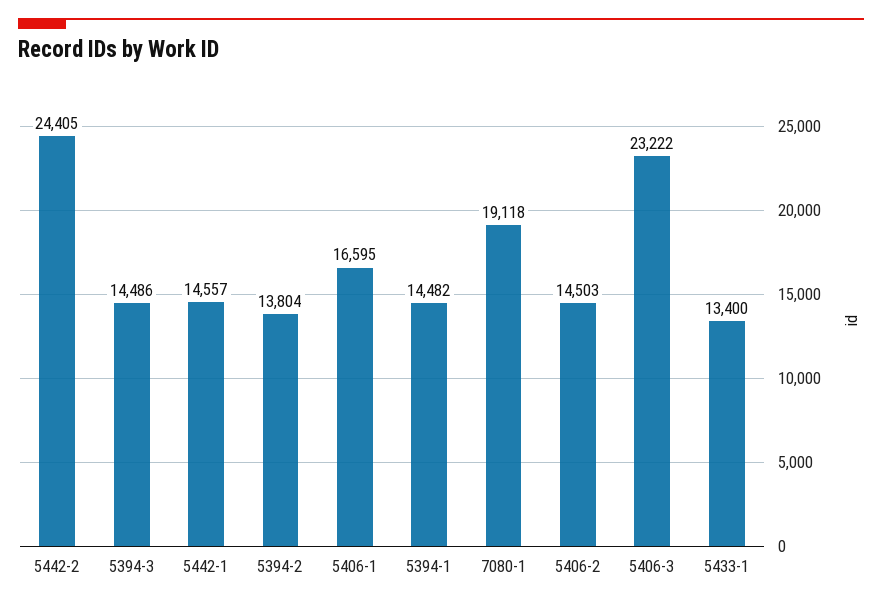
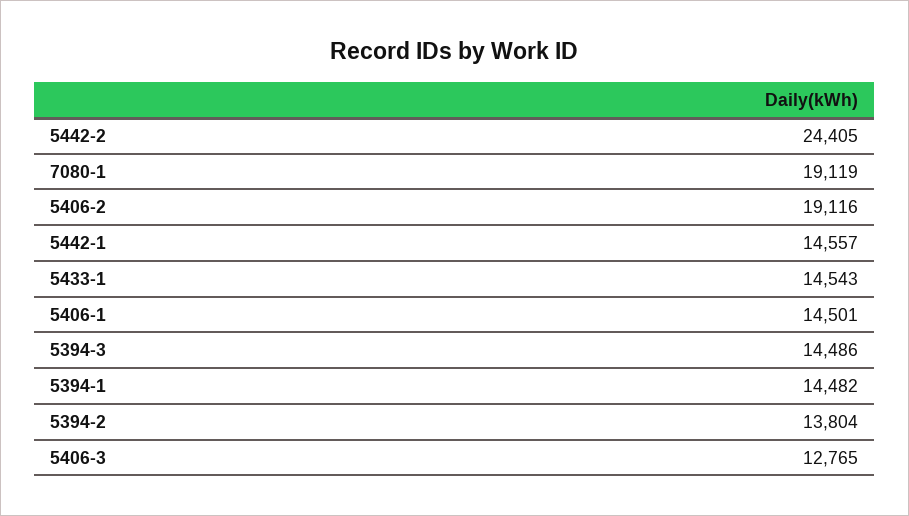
  {
    "5442-2": 24405,
    "5394-3": 14486,
    "5442-1": 14557,
    "5394-2": 13804,
-   "5406-1": 16595,
+   "5406-1": 14501,
    "5394-1": 14482,
-   "7080-1": 19118,
+   "7080-1": 19119,
-   "5406-2": 14503,
+   "5406-2": 19116,
-   "5406-3": 23222,
+   "5406-3": 12765,
-   "5433-1": 13400
+   "5433-1": 14543
  }

